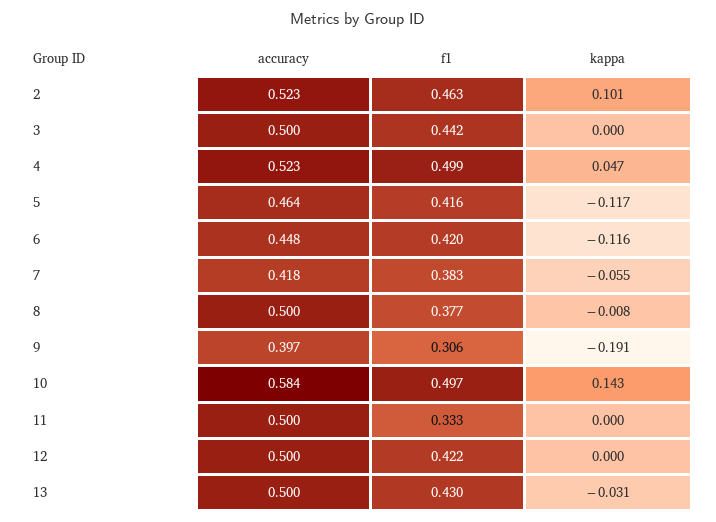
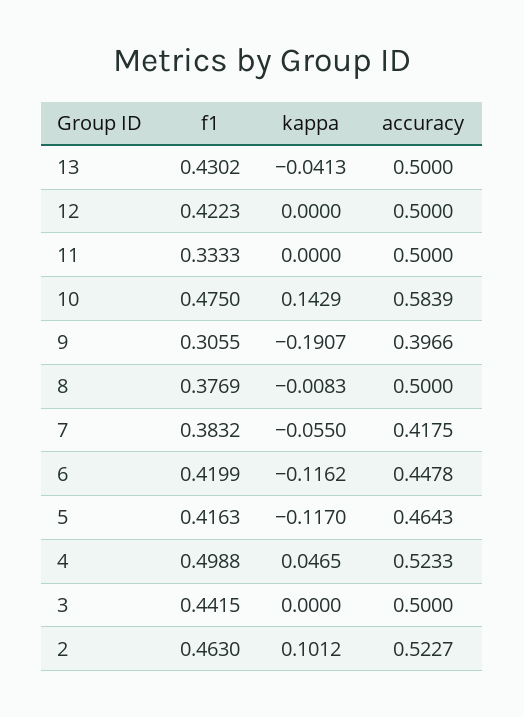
  {
    "accuracy": {
      "2": 0.5227,
      "3": 0.5,
      "4": 0.5233,
      "5": 0.4643,
      "6": 0.4478,
      "7": 0.4175,
      "8": 0.5,
      "9": 0.3966,
      "10": 0.5839,
      "11": 0.5,
      "12": 0.5,
      "13": 0.5
    },
    "f1": {
      "2": 0.463,
      "3": 0.4415,
      "4": 0.4988,
      "5": 0.4163,
      "6": 0.4199,
      "7": 0.3832,
      "8": 0.3769,
      "9": 0.3055,
-     "10": 0.497,
+     "10": 0.475,
      "11": 0.3333,
      "12": 0.4223,
      "13": 0.4302
    },
    "kappa": {
      "2": 0.1012,
      "3": 0,
      "4": 0.0465,
      "5": -0.117,
      "6": -0.1162,
      "7": -0.055,
      "8": -0.0083,
      "9": -0.1907,
      "10": 0.1429,
      "11": 0,
      "12": 0,
-     "13": -0.031
+     "13": -0.0413
    }
  }

